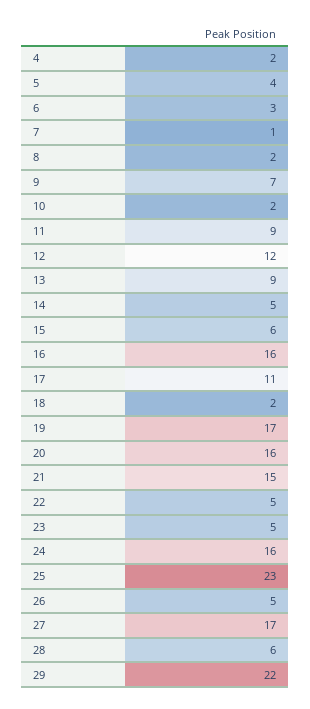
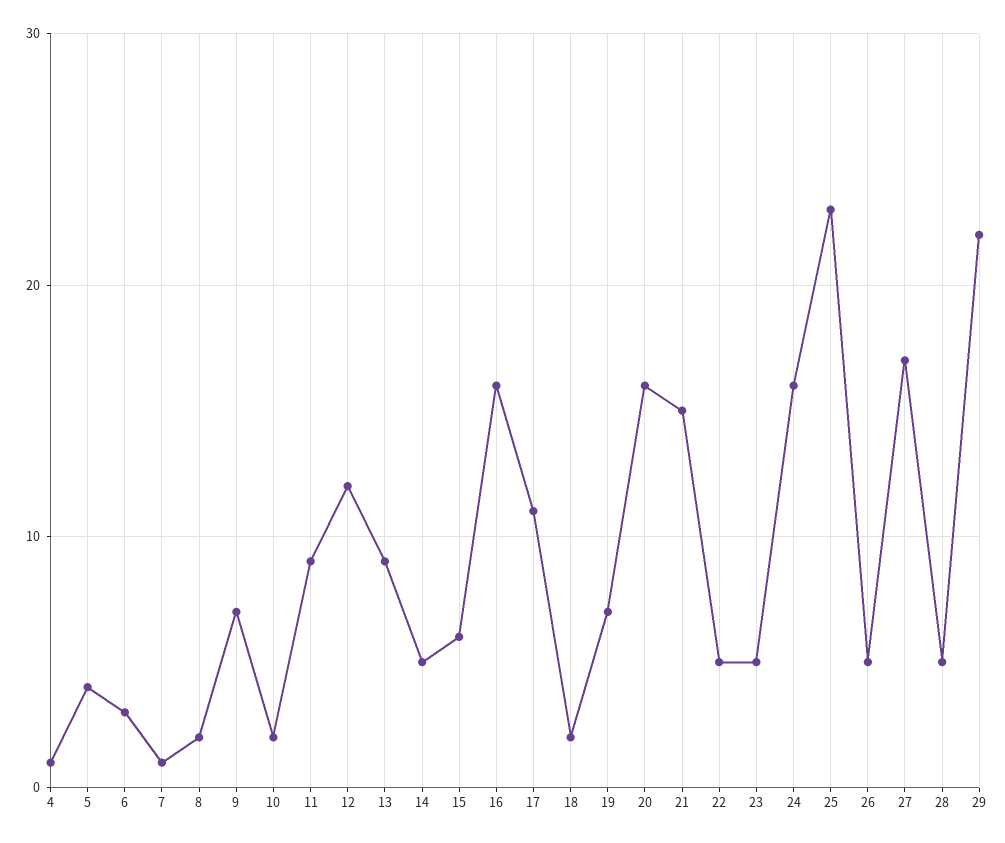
  {
-   "4": 2,
+   "4": 1,
    "5": 4,
    "6": 3,
    "7": 1,
    "8": 2,
    "9": 7,
    "10": 2,
    "11": 9,
    "12": 12,
    "13": 9,
    "14": 5,
    "15": 6,
    "16": 16,
    "17": 11,
    "18": 2,
-   "19": 17,
+   "19": 7,
    "20": 16,
    "21": 15,
    "22": 5,
    "23": 5,
    "24": 16,
    "25": 23,
    "26": 5,
    "27": 17,
-   "28": 6,
+   "28": 5,
    "29": 22
  }

